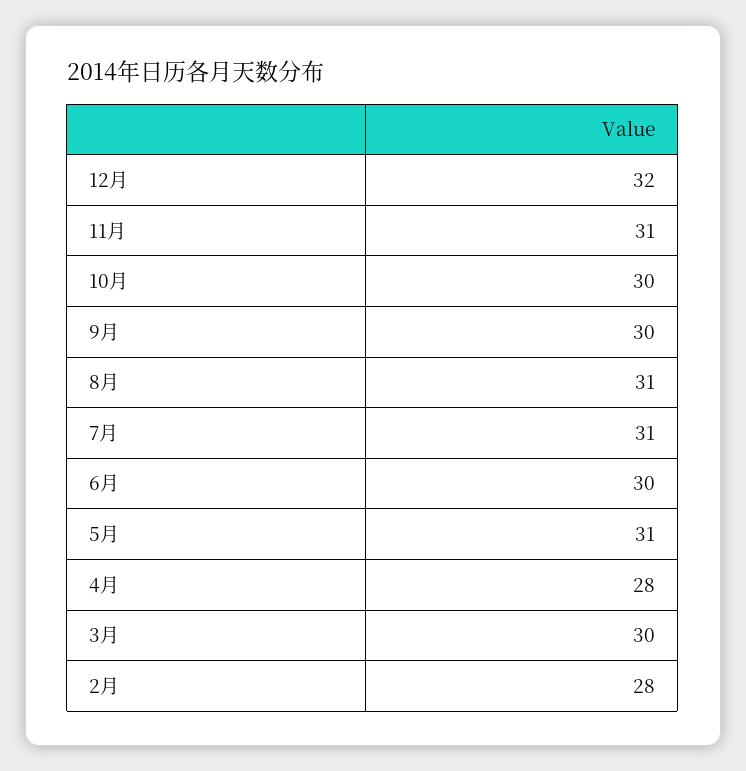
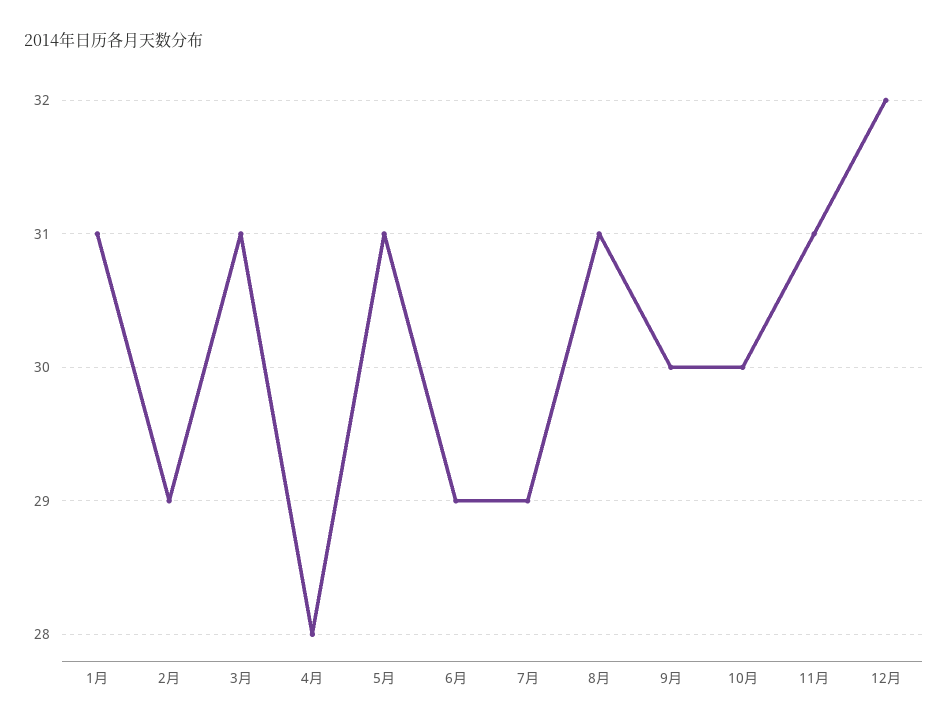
  {
    "12月": 32,
    "11月": 31,
    "10月": 30,
    "9月": 30,
    "8月": 31,
-   "7月": 31,
+   "7月": 29,
-   "6月": 30,
+   "6月": 29,
    "5月": 31,
    "4月": 28,
-   "3月": 30,
+   "3月": 31,
-   "2月": 28
+   "2月": 29,
+   "1月": 31
  }

